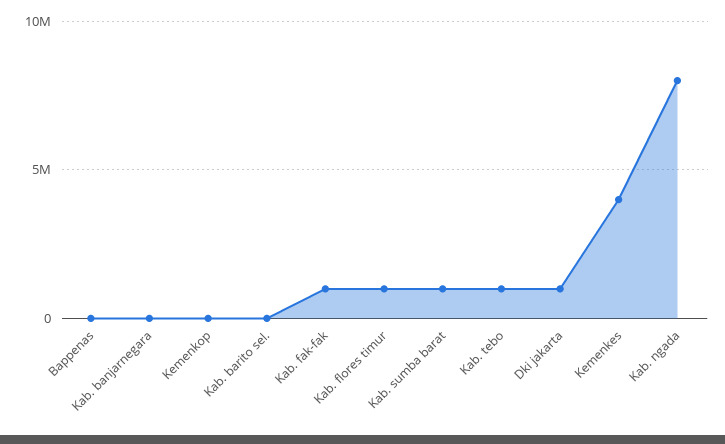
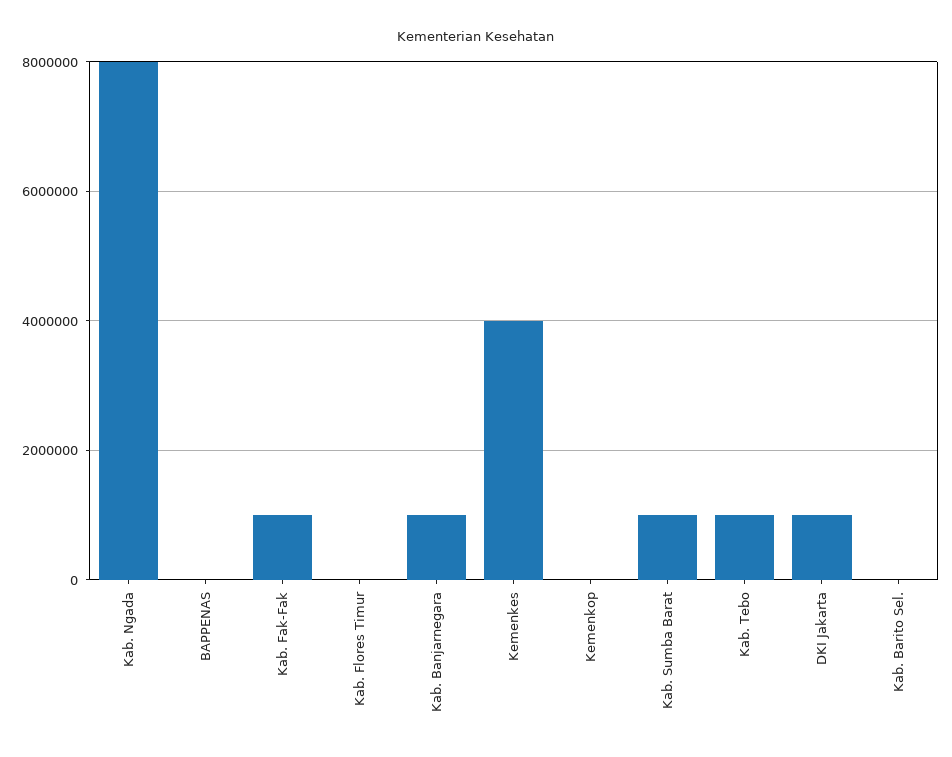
  {
    "Bappenas": 0,
-   "Kab. banjarnegara": 0,
+   "Kab. banjarnegara": 1000000,
    "Kemenkop": 0,
    "Kab. barito sel.": 0,
    "Kab. fak-fak": 1000000,
-   "Kab. flores timur": 1000000,
+   "Kab. flores timur": 0,
    "Kab. sumba barat": 1000000,
    "Kab. tebo": 1000000,
    "Dki jakarta": 1000000,
    "Kemenkes": 4000000,
    "Kab. ngada": 8000000
  }

